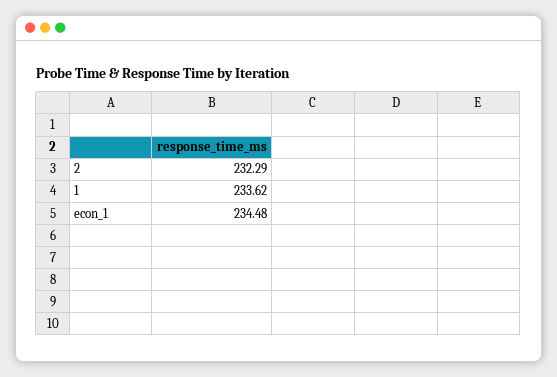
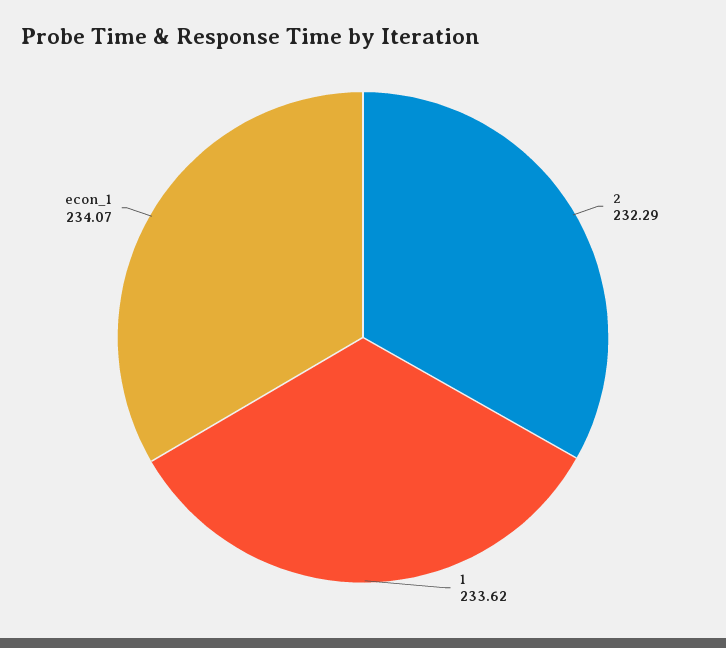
  {
    "2": 232.29,
    "1": 233.62,
-   "econ_1": 234.48
+   "econ_1": 234.07
  }

